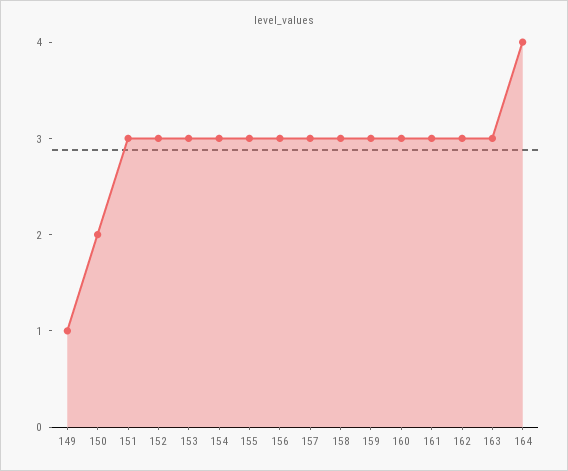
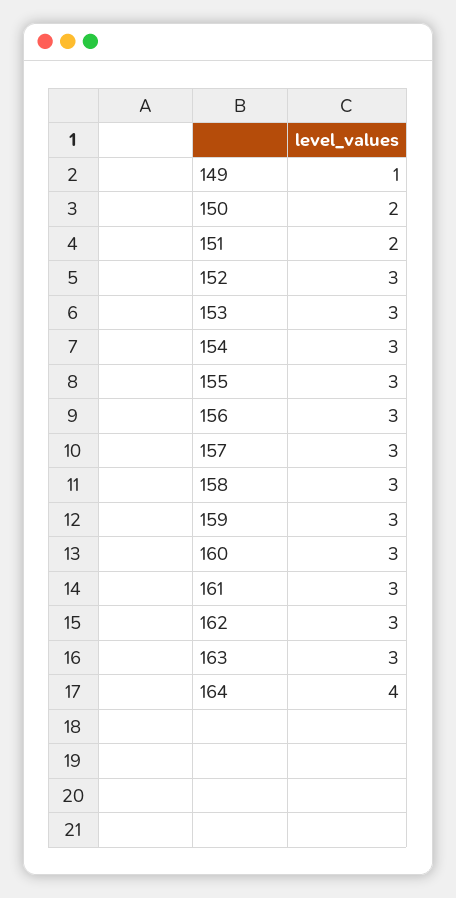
  {
    "149": 1,
    "150": 2,
-   "151": 3,
+   "151": 2,
    "152": 3,
    "153": 3,
    "154": 3,
    "155": 3,
    "156": 3,
    "157": 3,
    "158": 3,
    "159": 3,
    "160": 3,
    "161": 3,
    "162": 3,
    "163": 3,
    "164": 4
  }

